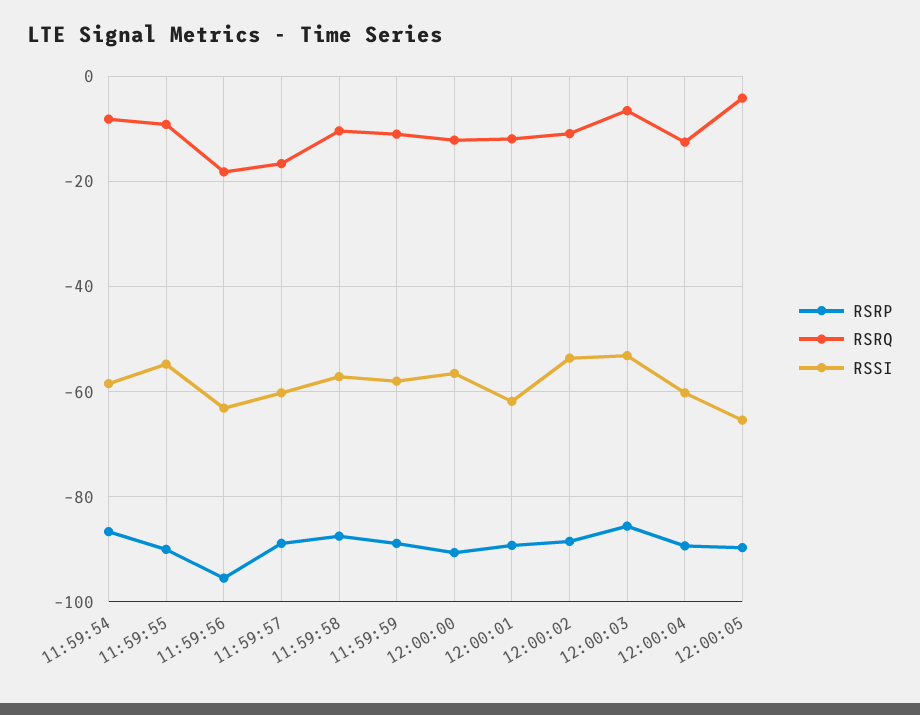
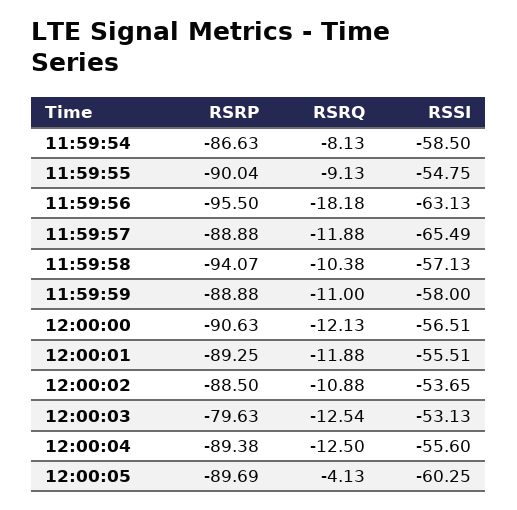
  {
    "RSRP": {
      "11:59:54": -86.63,
      "11:59:55": -90.04,
      "11:59:56": -95.5,
      "11:59:57": -88.88,
-     "11:59:58": -88,
+     "11:59:58": -94.07,
      "11:59:59": -88.88,
      "12:00:00": -90.63,
      "12:00:01": -89.25,
      "12:00:02": -88.5,
-     "12:00:03": -86,
+     "12:00:03": -79.63,
      "12:00:04": -89.38,
      "12:00:05": -89.69
    },
    "RSRQ": {
      "11:59:54": -8.13,
      "11:59:55": -9.13,
      "11:59:56": -18.18,
-     "11:59:57": -16,
+     "11:59:57": -11.88,
      "11:59:58": -10.38,
      "11:59:59": -11,
      "12:00:00": -12.13,
      "12:00:01": -11.88,
      "12:00:02": -10.88,
-     "12:00:03": -6,
+     "12:00:03": -12.54,
      "12:00:04": -12.5,
      "12:00:05": -4.13
    },
    "RSSI": {
      "11:59:54": -58.5,
      "11:59:55": -54.75,
      "11:59:56": -63.13,
-     "11:59:57": -60,
+     "11:59:57": -65.49,
      "11:59:58": -57.13,
      "11:59:59": -58,
      "12:00:00": -56.51,
-     "12:00:01": -62,
+     "12:00:01": -55.51,
      "12:00:02": -53.65,
      "12:00:03": -53.13,
-     "12:00:04": -60,
+     "12:00:04": -55.6,
-     "12:00:05": -66
+     "12:00:05": -60.25
    }
  }

